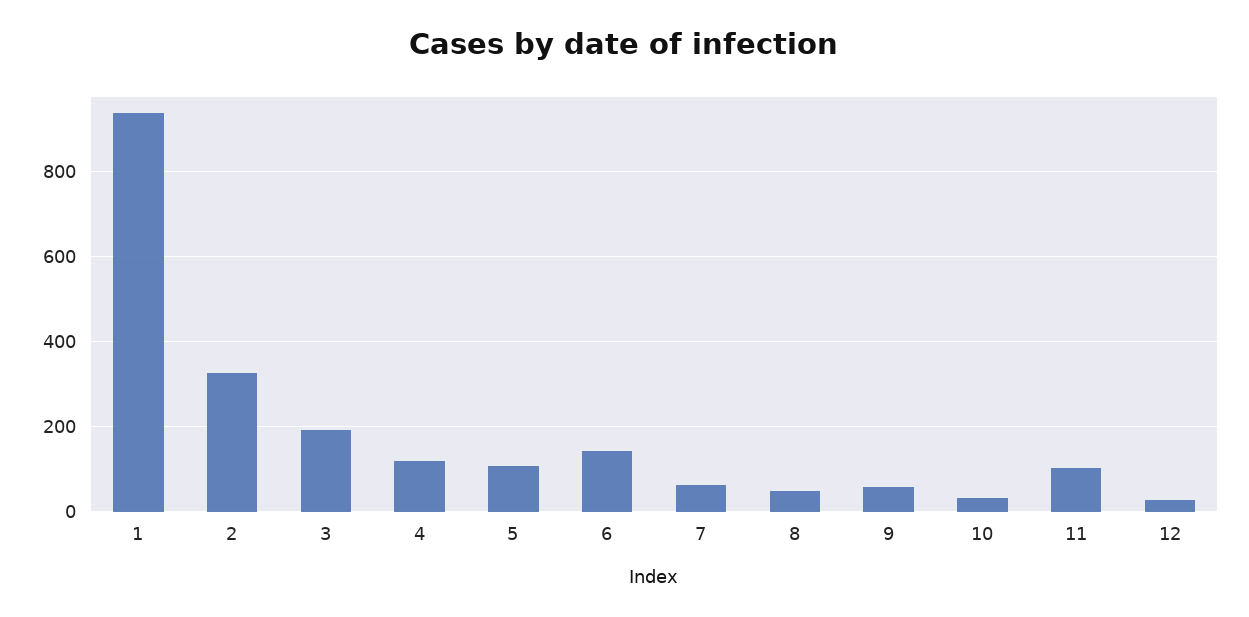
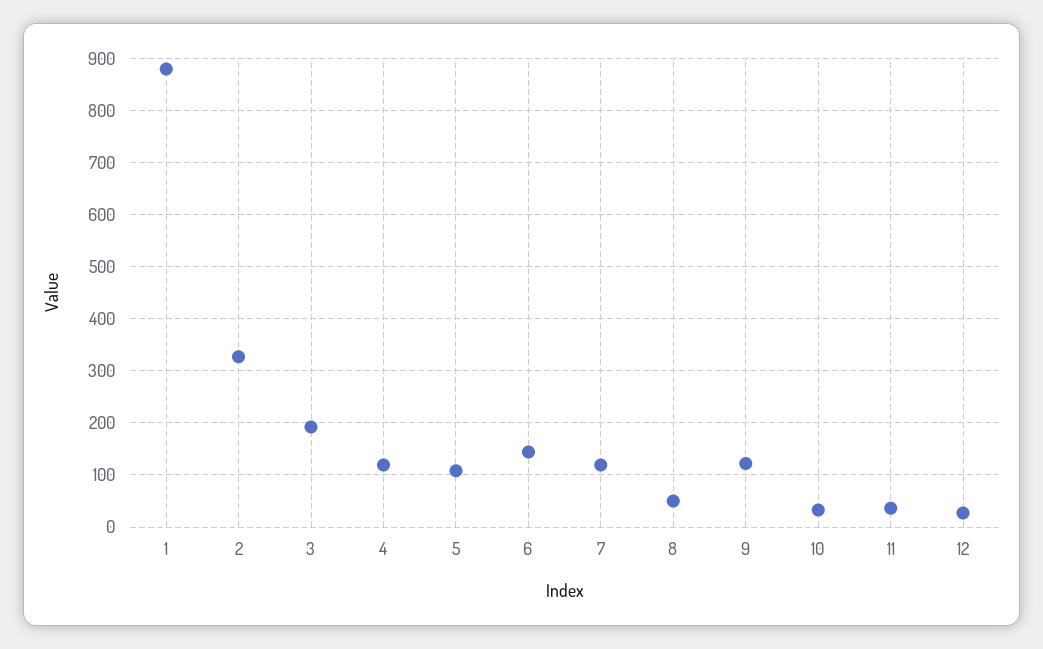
  {
-   "1": 940,
+   "1": 880,
    "2": 320,
    "3": 200,
    "4": 120,
    "5": 100,
    "6": 140,
-   "7": 60,
+   "7": 120,
    "8": 60,
-   "9": 60,
+   "9": 120,
    "10": 40,
-   "11": 100,
+   "11": 40,
    "12": 20
  }

